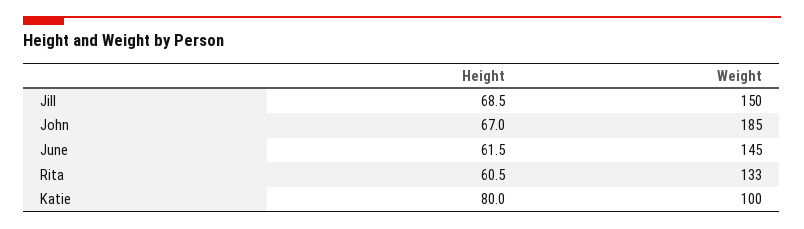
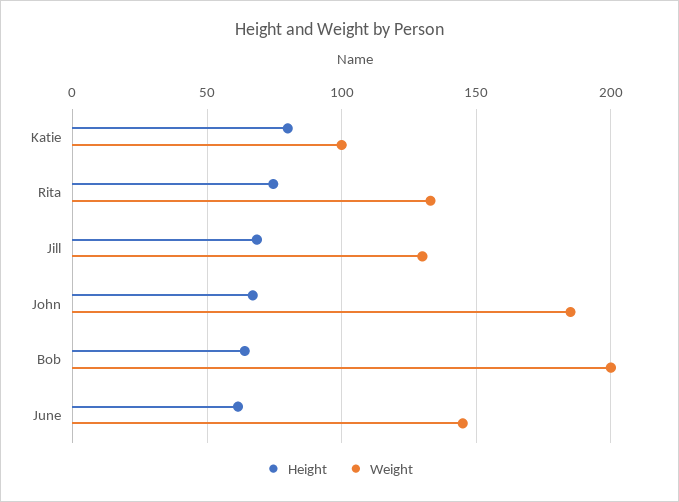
  {
    "Height": {
      "Jill": 68.5,
      "John": 67,
      "June": 61.5,
-     "Rita": 60.5,
+     "Rita": 75,
-     "Katie": 80
+     "Katie": 80,
+     "Bob": 65
    },
    "Weight": {
-     "Jill": 150,
+     "Jill": 130,
      "John": 185,
      "June": 145,
      "Rita": 133,
-     "Katie": 100
+     "Katie": 100,
+     "Bob": 200
    }
  }

